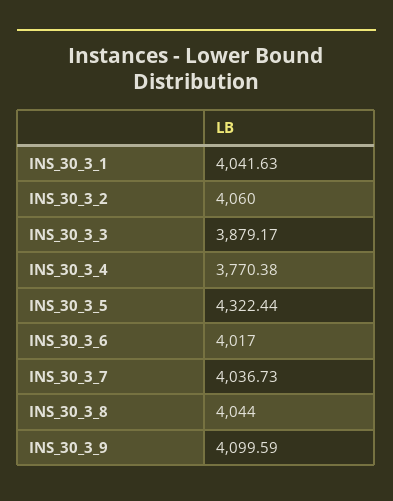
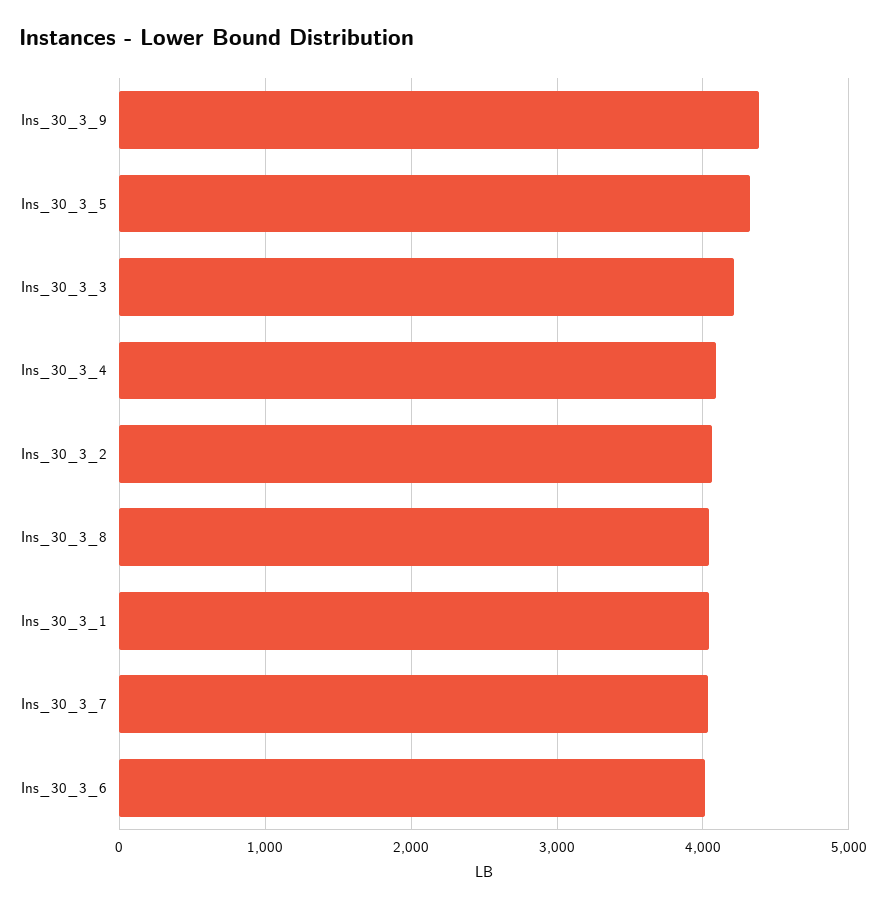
  {
    "INS_30_3_1": 4041.63,
    "INS_30_3_2": 4060,
-   "INS_30_3_3": 3879.17,
+   "INS_30_3_3": 4200,
-   "INS_30_3_4": 3770.38,
+   "INS_30_3_4": 4100,
    "INS_30_3_5": 4322.44,
    "INS_30_3_6": 4017,
    "INS_30_3_7": 4036.73,
    "INS_30_3_8": 4044,
-   "INS_30_3_9": 4099.59
+   "INS_30_3_9": 4400
  }

